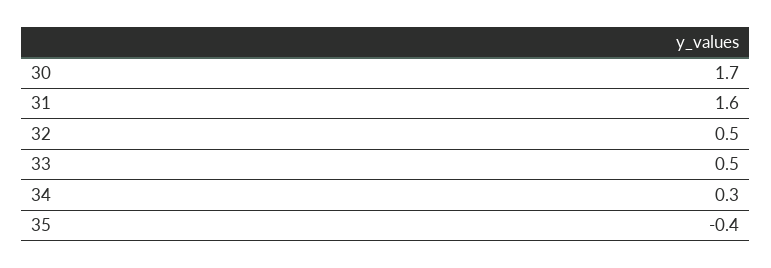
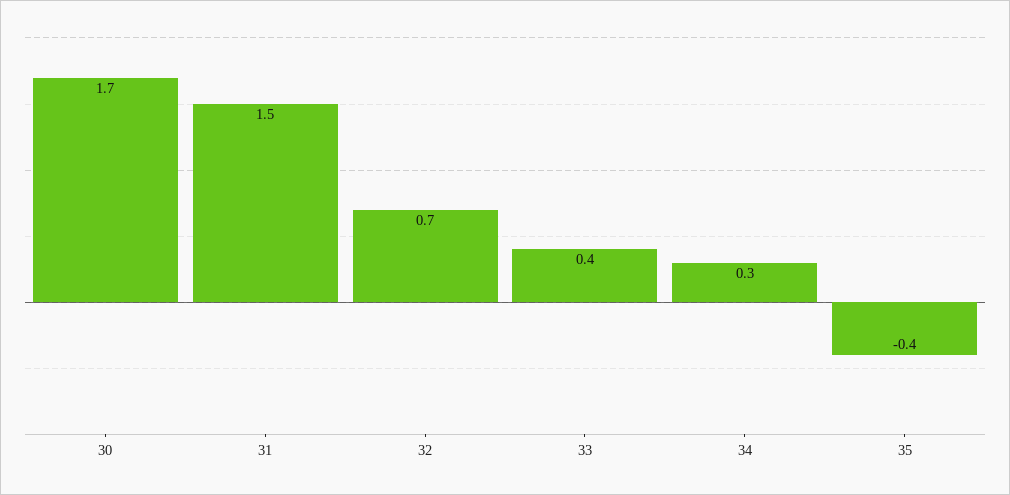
  {
    "30": 1.7,
-   "31": 1.6,
+   "31": 1.5,
-   "32": 0.5,
+   "32": 0.7,
-   "33": 0.5,
+   "33": 0.4,
    "34": 0.3,
    "35": -0.4
  }

